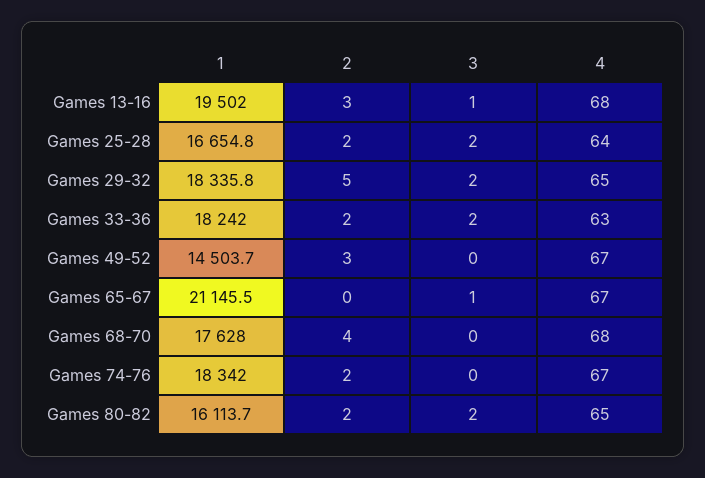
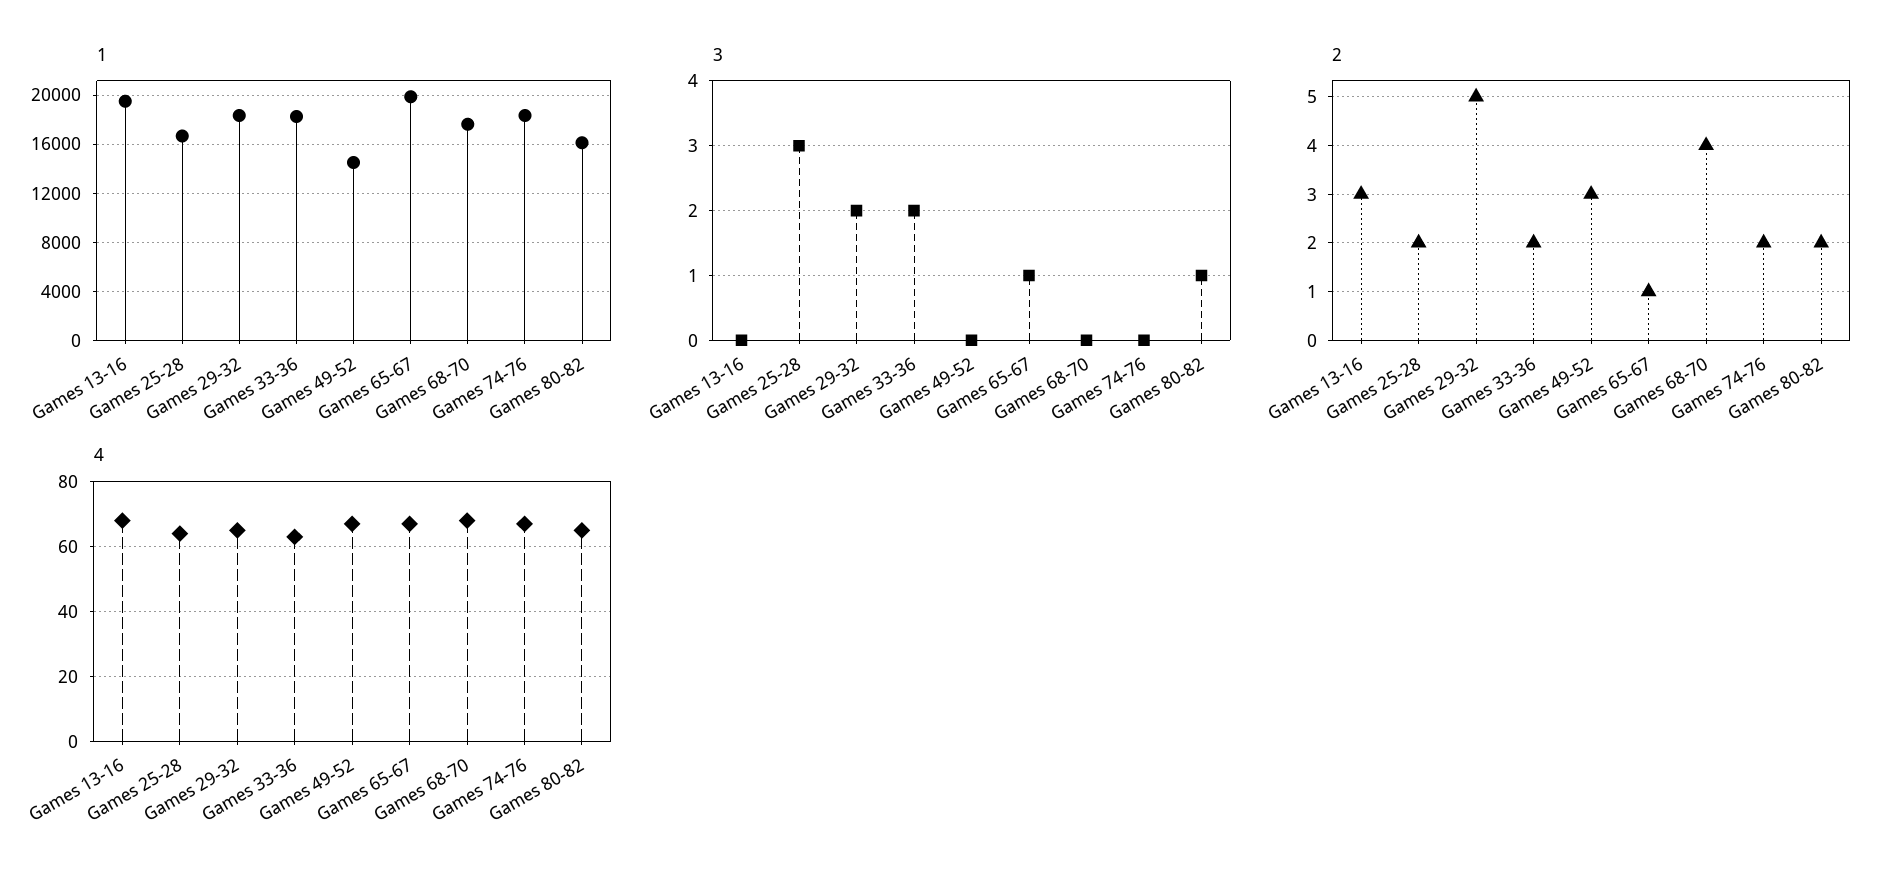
  {
    "1": {
      "Games 13-16": 19502,
      "Games 25-28": 16654.8,
      "Games 29-32": 18335.8,
      "Games 33-36": 18242,
      "Games 49-52": 14503.7,
-     "Games 65-67": 21145.5,
+     "Games 65-67": 20000,
      "Games 68-70": 17628,
      "Games 74-76": 18342,
      "Games 80-82": 16113.7
    },
    "2": {
      "Games 13-16": 3,
      "Games 25-28": 2,
      "Games 29-32": 5,
      "Games 33-36": 2,
      "Games 49-52": 3,
-     "Games 65-67": 0,
+     "Games 65-67": 1,
      "Games 68-70": 4,
      "Games 74-76": 2,
      "Games 80-82": 2
    },
    "3": {
-     "Games 13-16": 1,
+     "Games 13-16": 0,
-     "Games 25-28": 2,
+     "Games 25-28": 3,
      "Games 29-32": 2,
      "Games 33-36": 2,
      "Games 49-52": 0,
      "Games 65-67": 1,
      "Games 68-70": 0,
      "Games 74-76": 0,
-     "Games 80-82": 2
+     "Games 80-82": 1
    },
    "4": {
      "Games 13-16": 68,
      "Games 25-28": 64,
      "Games 29-32": 65,
      "Games 33-36": 63,
      "Games 49-52": 67,
      "Games 65-67": 67,
      "Games 68-70": 68,
      "Games 74-76": 67,
      "Games 80-82": 65
    }
  }

